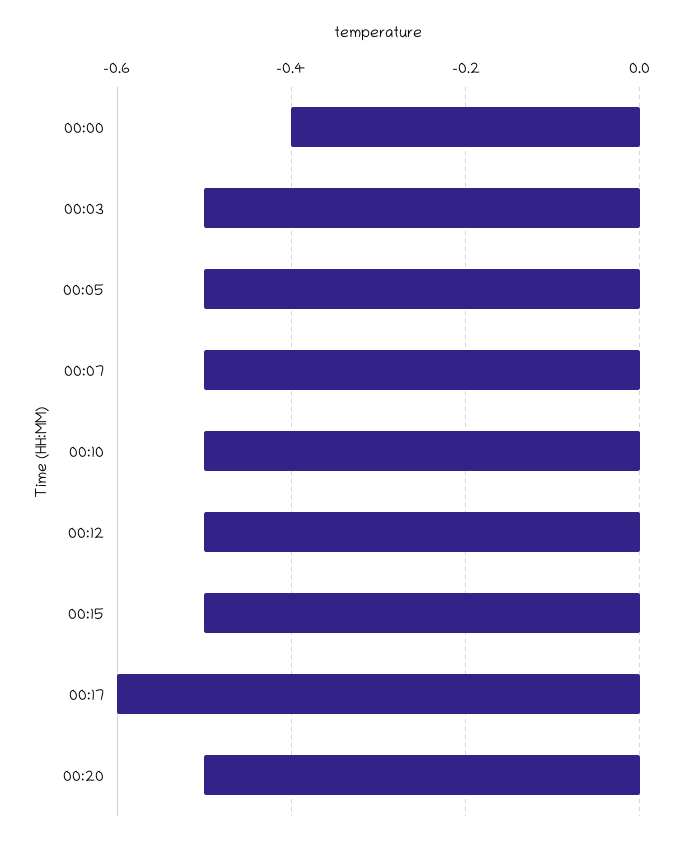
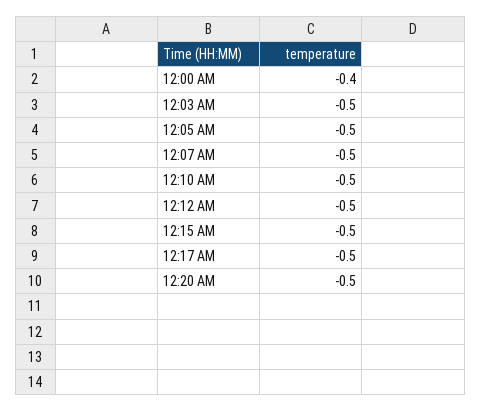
  {
    "00:00": -0.4,
    "00:03": -0.5,
    "00:05": -0.5,
    "00:07": -0.5,
    "00:10": -0.5,
    "00:12": -0.5,
    "00:15": -0.5,
-   "00:17": -0.6,
+   "00:17": -0.5,
    "00:20": -0.5
  }

